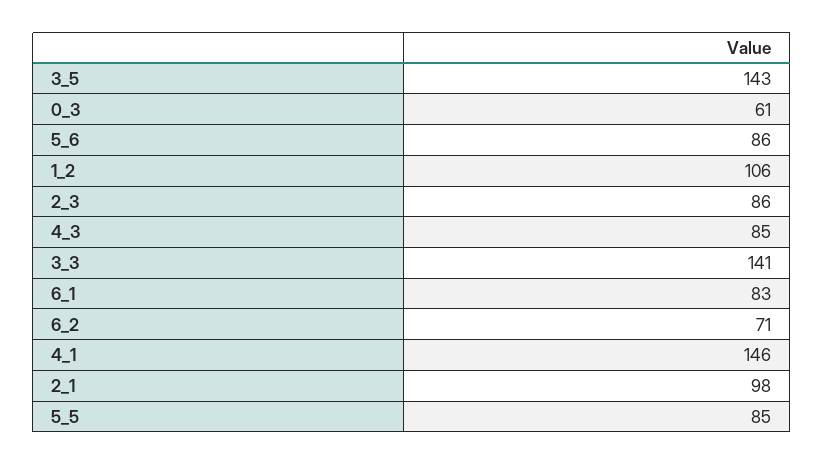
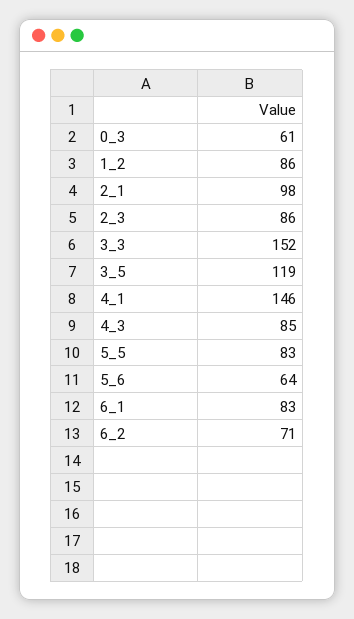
  {
-   "3_5": 143,
+   "3_5": 119,
    "0_3": 61,
-   "5_6": 86,
+   "5_6": 64,
-   "1_2": 106,
+   "1_2": 86,
    "2_3": 86,
    "4_3": 85,
-   "3_3": 141,
+   "3_3": 152,
    "6_1": 83,
    "6_2": 71,
    "4_1": 146,
    "2_1": 98,
-   "5_5": 85
+   "5_5": 83
  }

